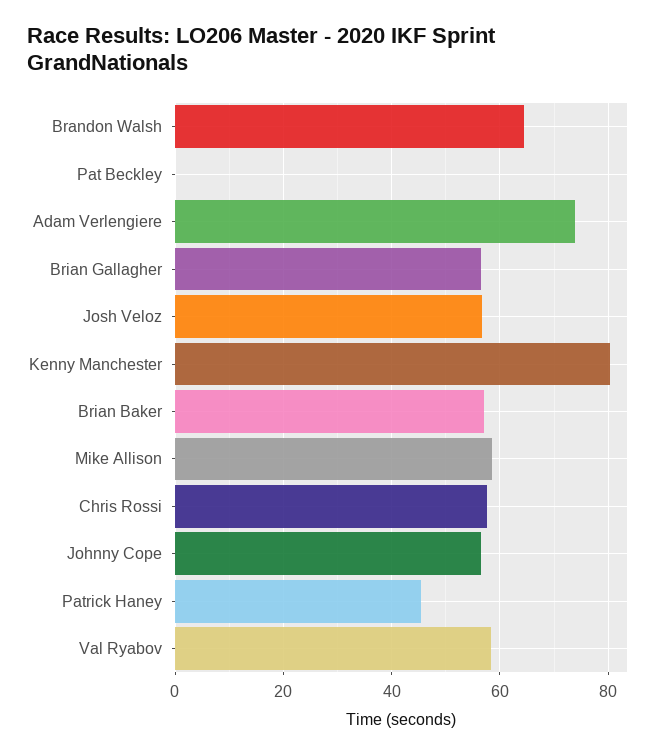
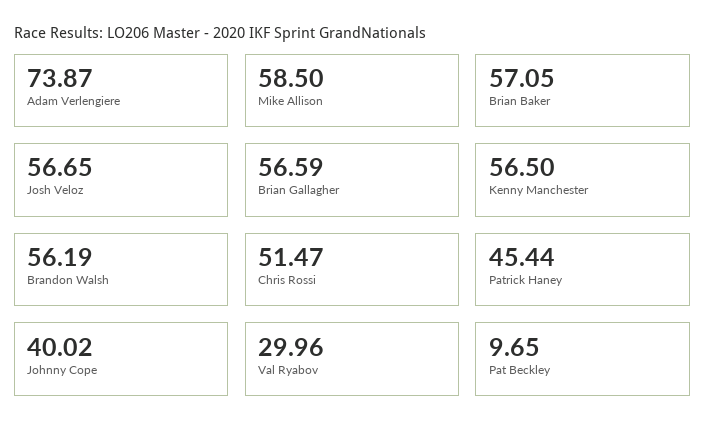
  {
-   "Brandon Walsh": 64,
+   "Brandon Walsh": 56.19,
-   "Pat Beckley": 0,
+   "Pat Beckley": 9.65,
    "Adam Verlengiere": 73.87,
    "Brian Gallagher": 56.59,
    "Josh Veloz": 56.65,
-   "Kenny Manchester": 80,
+   "Kenny Manchester": 56.5,
    "Brian Baker": 57.05,
    "Mike Allison": 58.5,
-   "Chris Rossi": 58,
+   "Chris Rossi": 51.47,
-   "Johnny Cope": 56,
+   "Johnny Cope": 40.02,
    "Patrick Haney": 45.44,
-   "Val Ryabov": 58
+   "Val Ryabov": 29.96
  }

